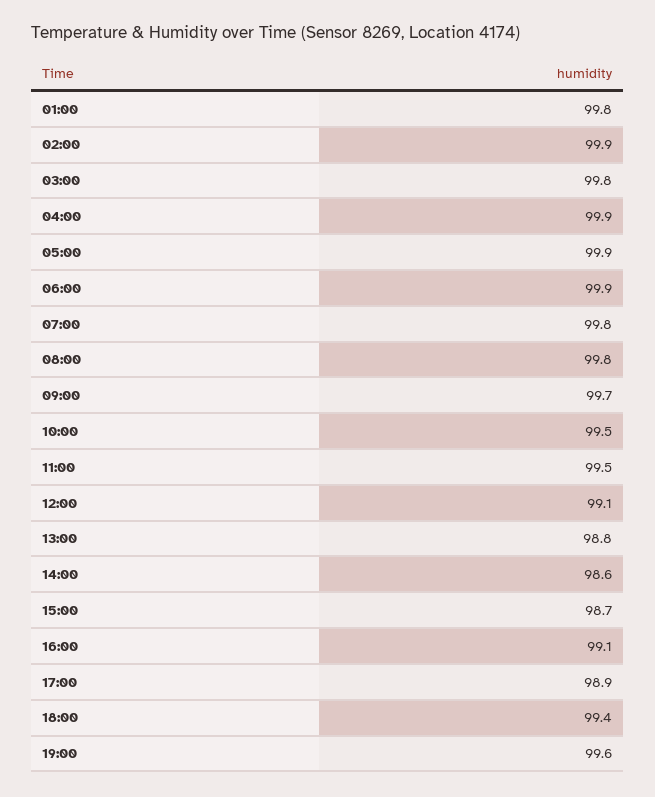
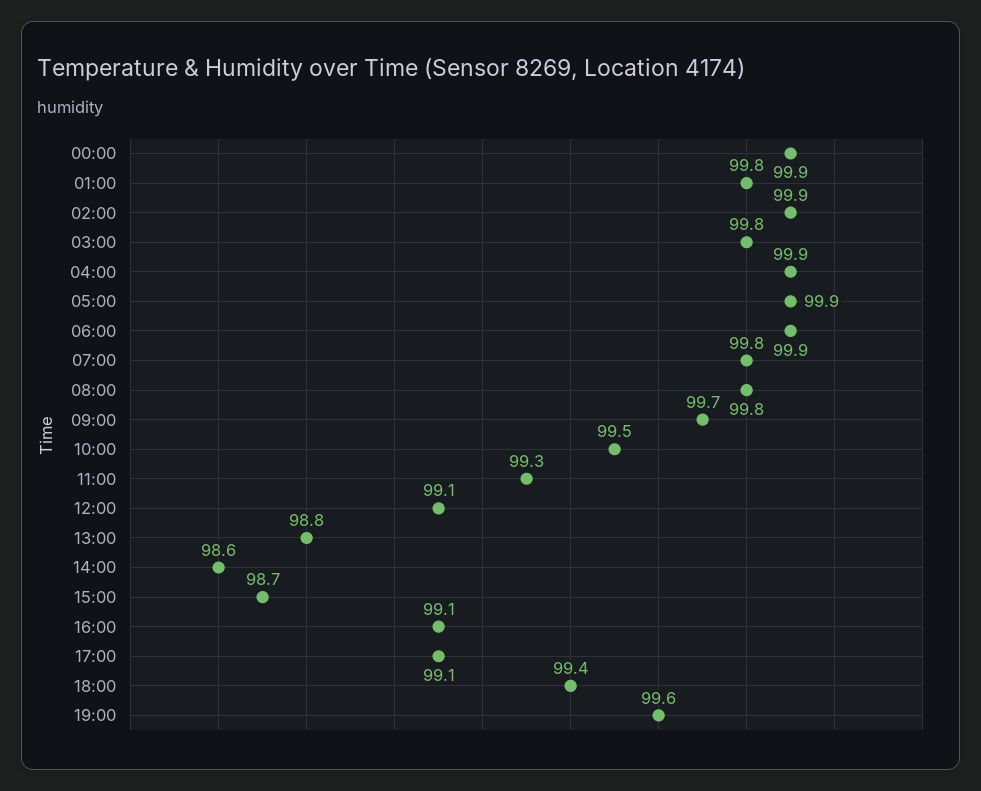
  {
    "01:00": 99.8,
    "02:00": 99.9,
    "03:00": 99.8,
    "04:00": 99.9,
    "05:00": 99.9,
    "06:00": 99.9,
    "07:00": 99.8,
    "08:00": 99.8,
    "09:00": 99.7,
    "10:00": 99.5,
-   "11:00": 99.5,
+   "11:00": 99.3,
    "12:00": 99.1,
    "13:00": 98.8,
    "14:00": 98.6,
    "15:00": 98.7,
    "16:00": 99.1,
-   "17:00": 98.9,
+   "17:00": 99.1,
    "18:00": 99.4,
-   "19:00": 99.6
+   "19:00": 99.6,
+   "00:00": 99.9
  }

